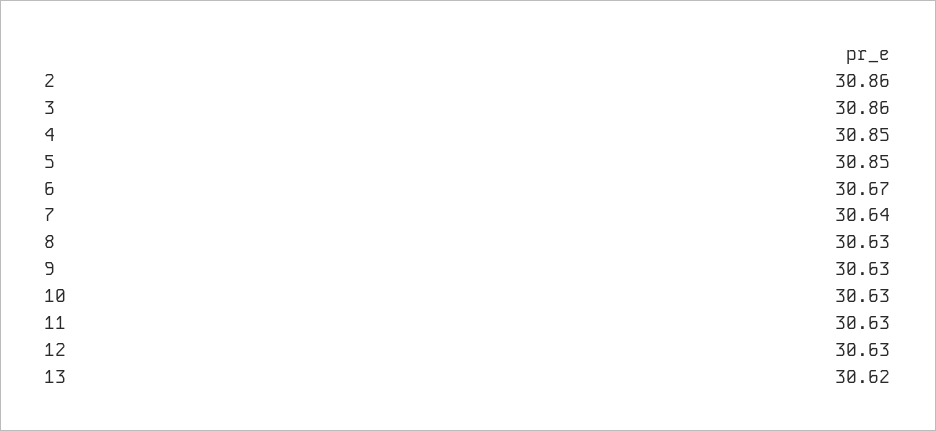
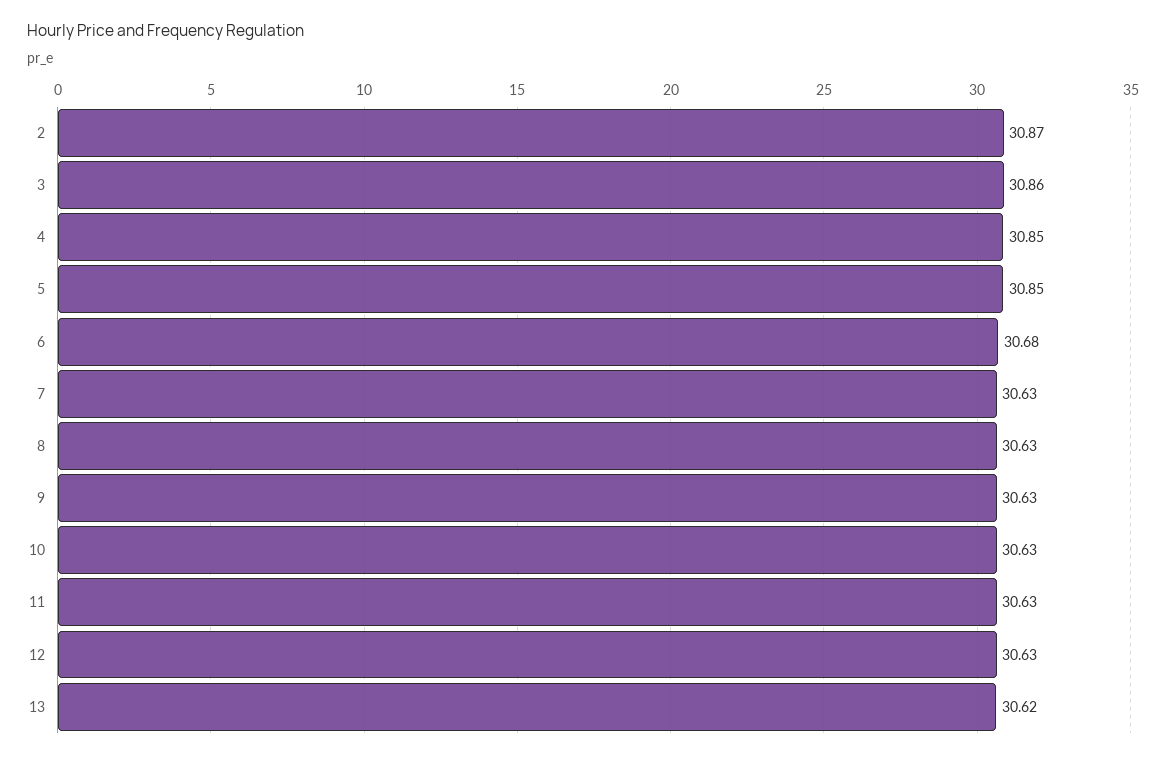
  {
-   "2": 30.86,
+   "2": 30.87,
    "3": 30.86,
    "4": 30.85,
    "5": 30.85,
-   "6": 30.67,
+   "6": 30.68,
-   "7": 30.64,
+   "7": 30.63,
    "8": 30.63,
    "9": 30.63,
    "10": 30.63,
    "11": 30.63,
    "12": 30.63,
    "13": 30.62
  }

